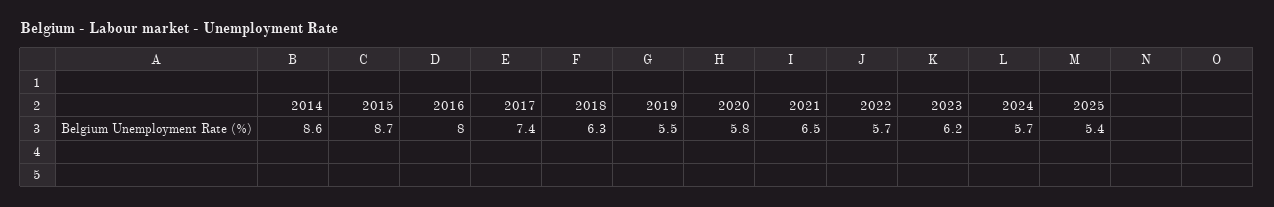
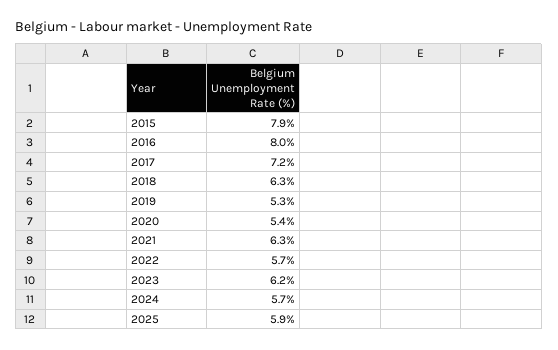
  {
-   "2014": 8.6,
-   "2015": 8.7,
+   "2015": 7.9,
    "2016": 8,
-   "2017": 7.4,
+   "2017": 7.2,
    "2018": 6.3,
-   "2019": 5.5,
+   "2019": 5.3,
-   "2020": 5.8,
+   "2020": 5.4,
-   "2021": 6.5,
+   "2021": 6.3,
    "2022": 5.7,
    "2023": 6.2,
    "2024": 5.7,
-   "2025": 5.4
+   "2025": 5.9
  }

